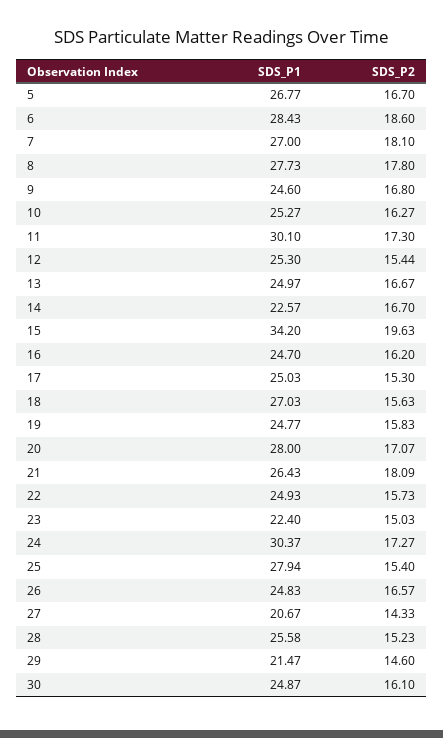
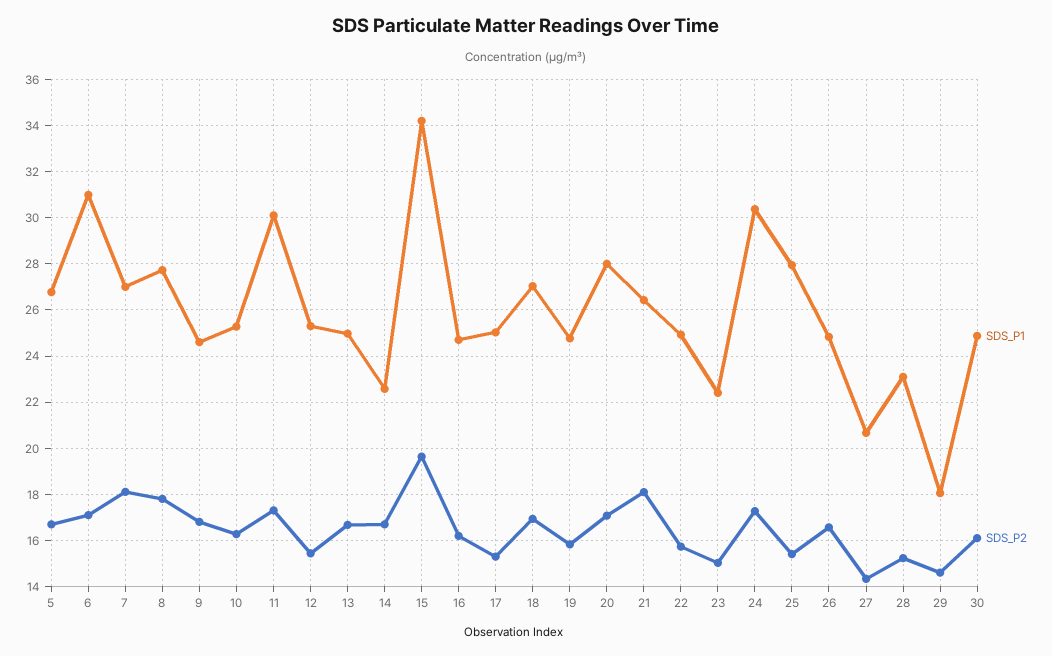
  {
    "SDS_P1": {
      "5": 26.77,
-     "6": 28.43,
+     "6": 31,
      "7": 27,
      "8": 27.73,
      "9": 24.6,
      "10": 25.27,
      "11": 30.1,
      "12": 25.3,
      "13": 24.97,
      "14": 22.57,
      "15": 34.2,
      "16": 24.7,
      "17": 25.03,
      "18": 27.03,
      "19": 24.77,
      "20": 28,
      "21": 26.43,
      "22": 24.93,
      "23": 22.4,
      "24": 30.37,
      "25": 27.94,
      "26": 24.83,
      "27": 20.67,
-     "28": 25.58,
+     "28": 23,
-     "29": 21.47,
+     "29": 18,
      "30": 24.87
    },
    "SDS_P2": {
      "5": 16.7,
-     "6": 18.6,
+     "6": 17,
      "7": 18.1,
      "8": 17.8,
      "9": 16.8,
      "10": 16.27,
      "11": 17.3,
      "12": 15.44,
      "13": 16.67,
      "14": 16.7,
      "15": 19.63,
      "16": 16.2,
      "17": 15.3,
-     "18": 15.63,
+     "18": 17,
      "19": 15.83,
      "20": 17.07,
      "21": 18.09,
      "22": 15.73,
      "23": 15.03,
      "24": 17.27,
      "25": 15.4,
      "26": 16.57,
      "27": 14.33,
      "28": 15.23,
      "29": 14.6,
      "30": 16.1
    }
  }

